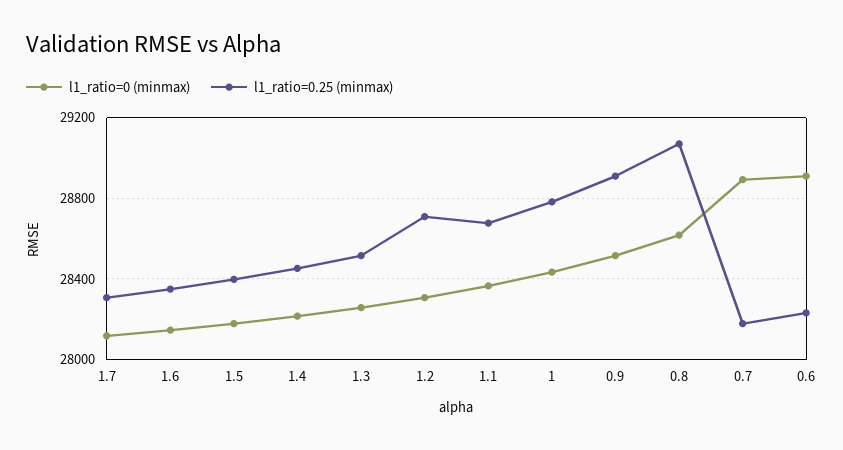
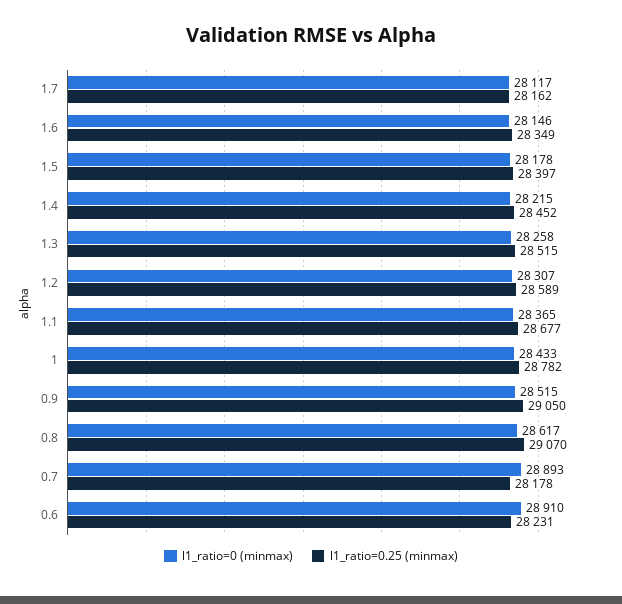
  {
    "l1_ratio=0 (minmax)": {
      "1.7": 28117,
      "1.6": 28146,
      "1.5": 28178,
      "1.4": 28215,
      "1.3": 28258,
      "1.2": 28307,
      "1.1": 28365,
      "1": 28433,
      "0.9": 28515,
      "0.8": 28617,
      "0.7": 28893,
      "0.6": 28910
    },
    "l1_ratio=0.25 (minmax)": {
-     "1.7": 28300,
+     "1.7": 28162,
      "1.6": 28349,
      "1.5": 28397,
      "1.4": 28452,
      "1.3": 28515,
-     "1.2": 28700,
+     "1.2": 28589,
      "1.1": 28677,
      "1": 28782,
-     "0.9": 28900,
+     "0.9": 29050,
      "0.8": 29070,
      "0.7": 28178,
      "0.6": 28231
    }
  }

